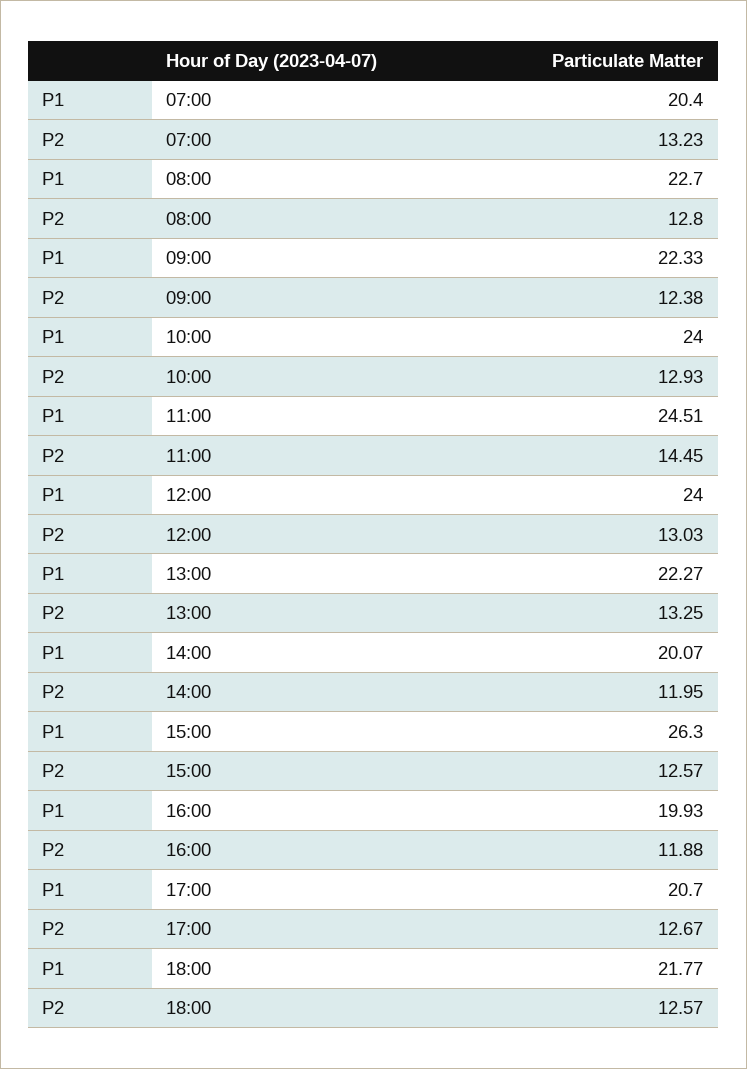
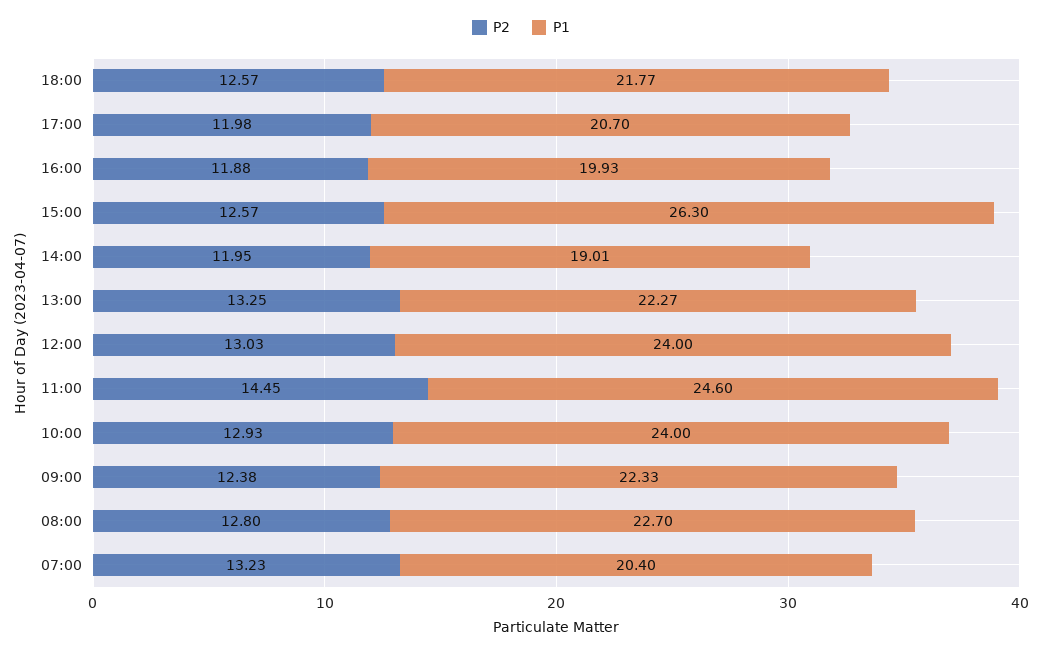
  {
    "P1": {
      "07:00": 20.4,
      "08:00": 22.7,
      "09:00": 22.33,
      "10:00": 24,
-     "11:00": 24.51,
+     "11:00": 24.6,
      "12:00": 24,
      "13:00": 22.27,
-     "14:00": 20.07,
+     "14:00": 19.01,
      "15:00": 26.3,
      "16:00": 19.93,
      "17:00": 20.7,
      "18:00": 21.77
    },
    "P2": {
      "07:00": 13.23,
      "08:00": 12.8,
      "09:00": 12.38,
      "10:00": 12.93,
      "11:00": 14.45,
      "12:00": 13.03,
      "13:00": 13.25,
      "14:00": 11.95,
      "15:00": 12.57,
      "16:00": 11.88,
-     "17:00": 12.67,
+     "17:00": 11.98,
      "18:00": 12.57
    }
  }

